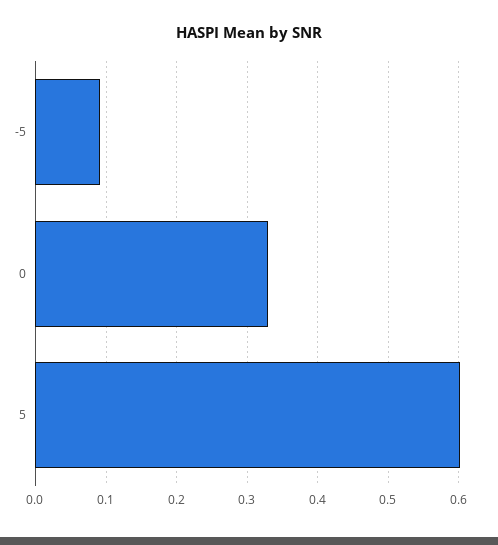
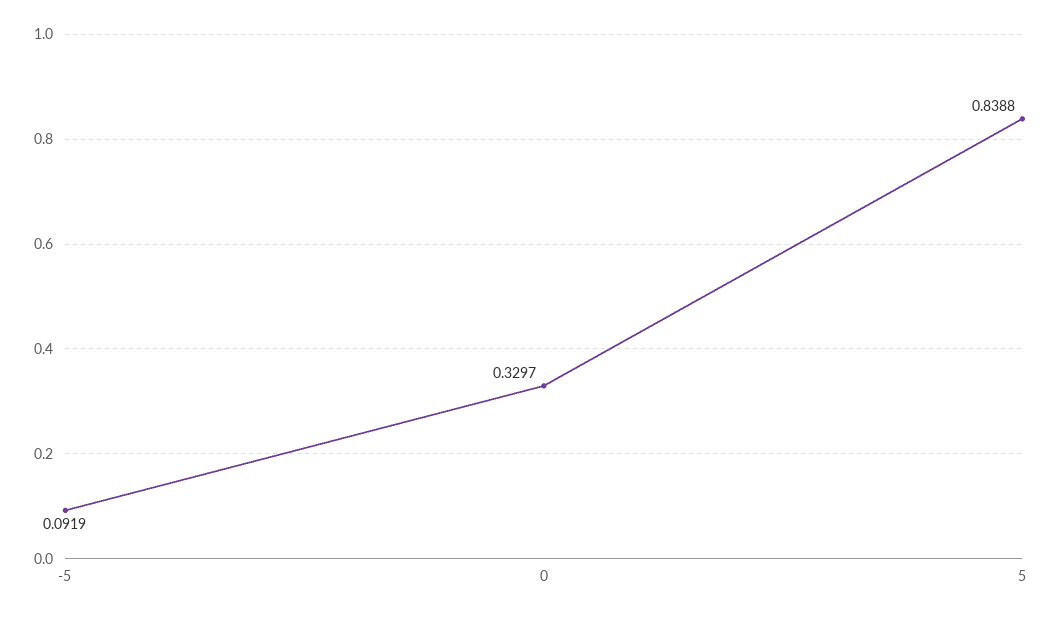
  {
    "-5": 0.0919,
    "0": 0.3297,
-   "5": 0.6
+   "5": 0.8388
  }

